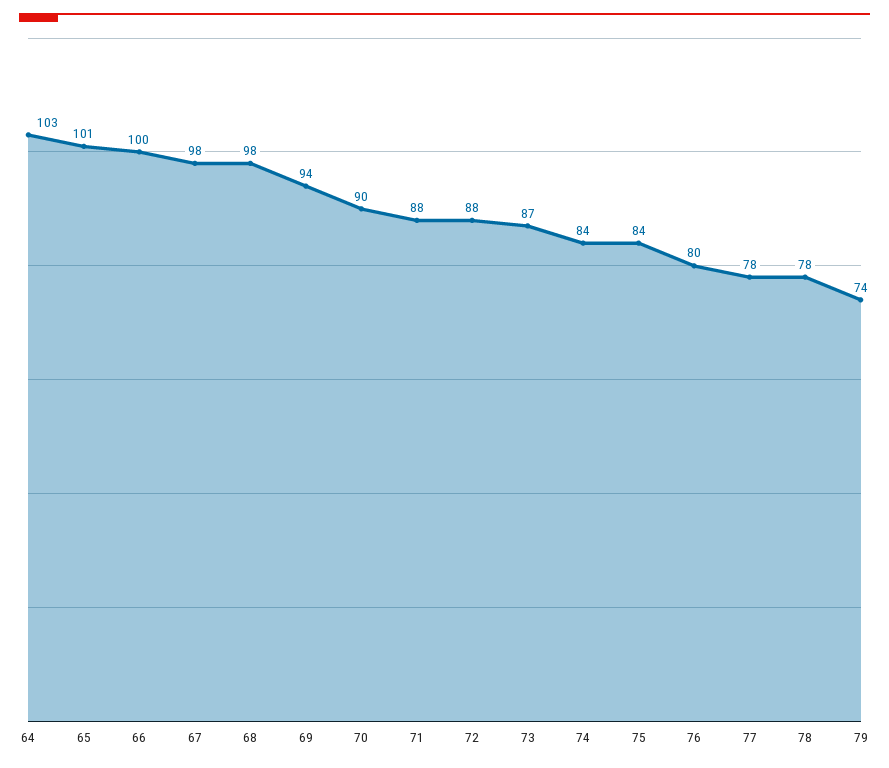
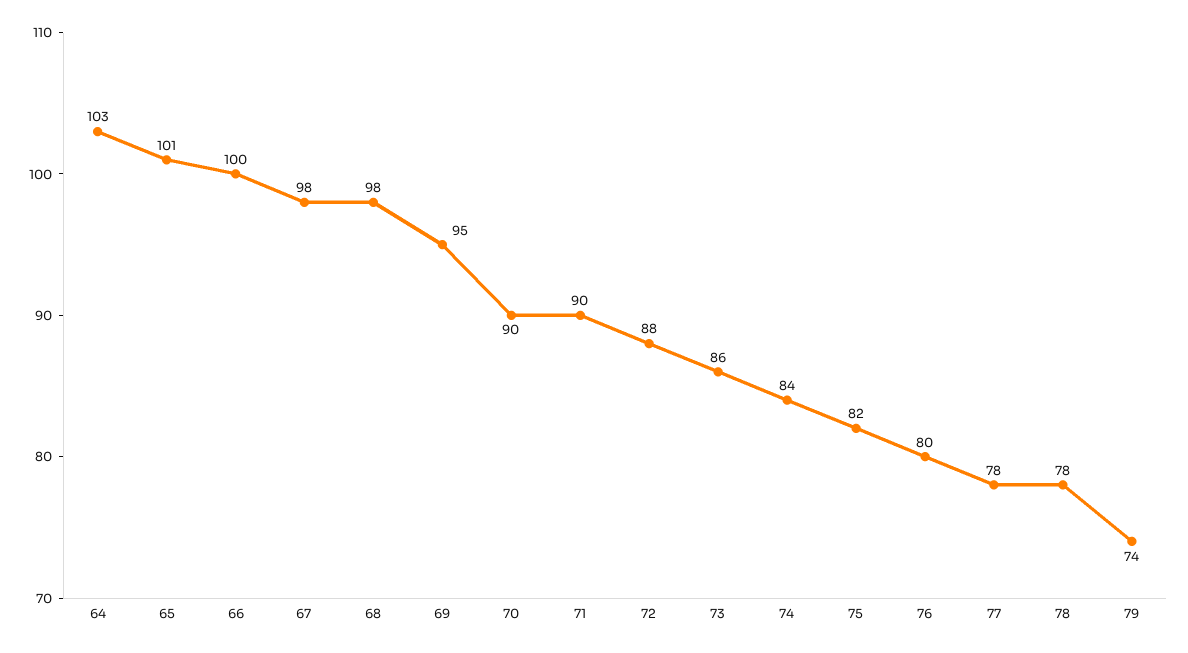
  {
    "64": 103,
    "65": 101,
    "66": 100,
    "67": 98,
    "68": 98,
-   "69": 94,
+   "69": 95,
    "70": 90,
-   "71": 88,
+   "71": 90,
    "72": 88,
-   "73": 87,
+   "73": 86,
    "74": 84,
-   "75": 84,
+   "75": 82,
    "76": 80,
    "77": 78,
    "78": 78,
    "79": 74
  }

